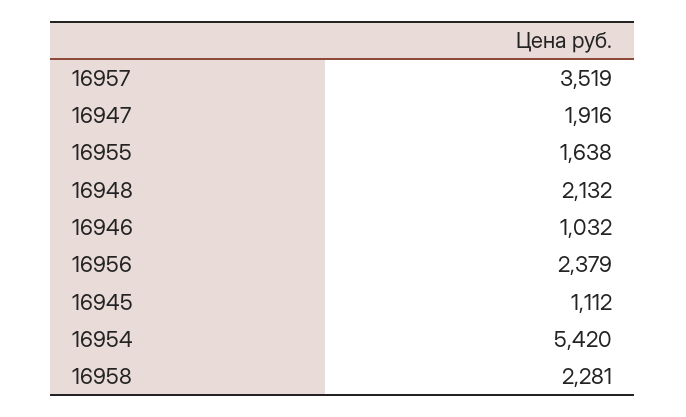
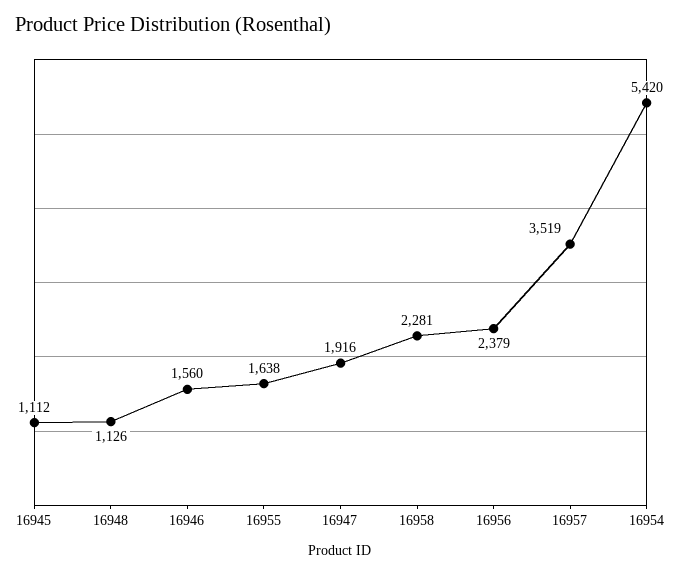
  {
    "16957": 3519,
    "16947": 1916,
    "16955": 1638,
-   "16948": 2132,
+   "16948": 1126,
-   "16946": 1032,
+   "16946": 1560,
    "16956": 2379,
    "16945": 1112,
    "16954": 5420,
    "16958": 2281
  }

